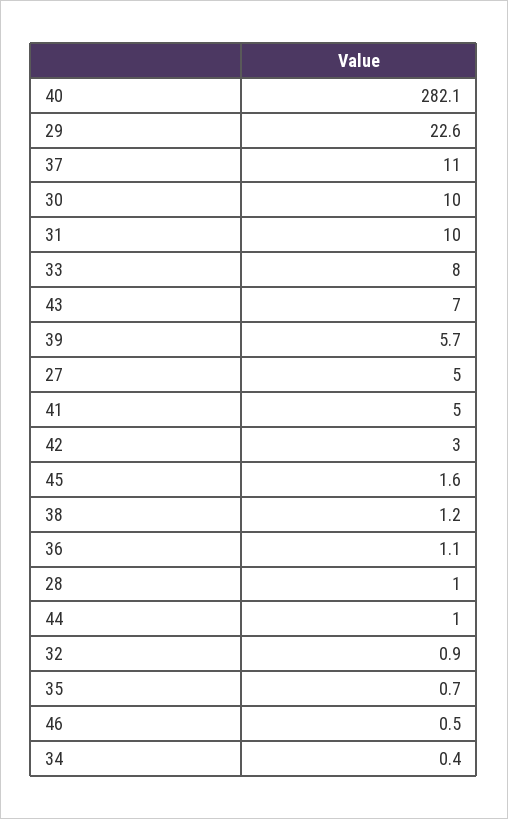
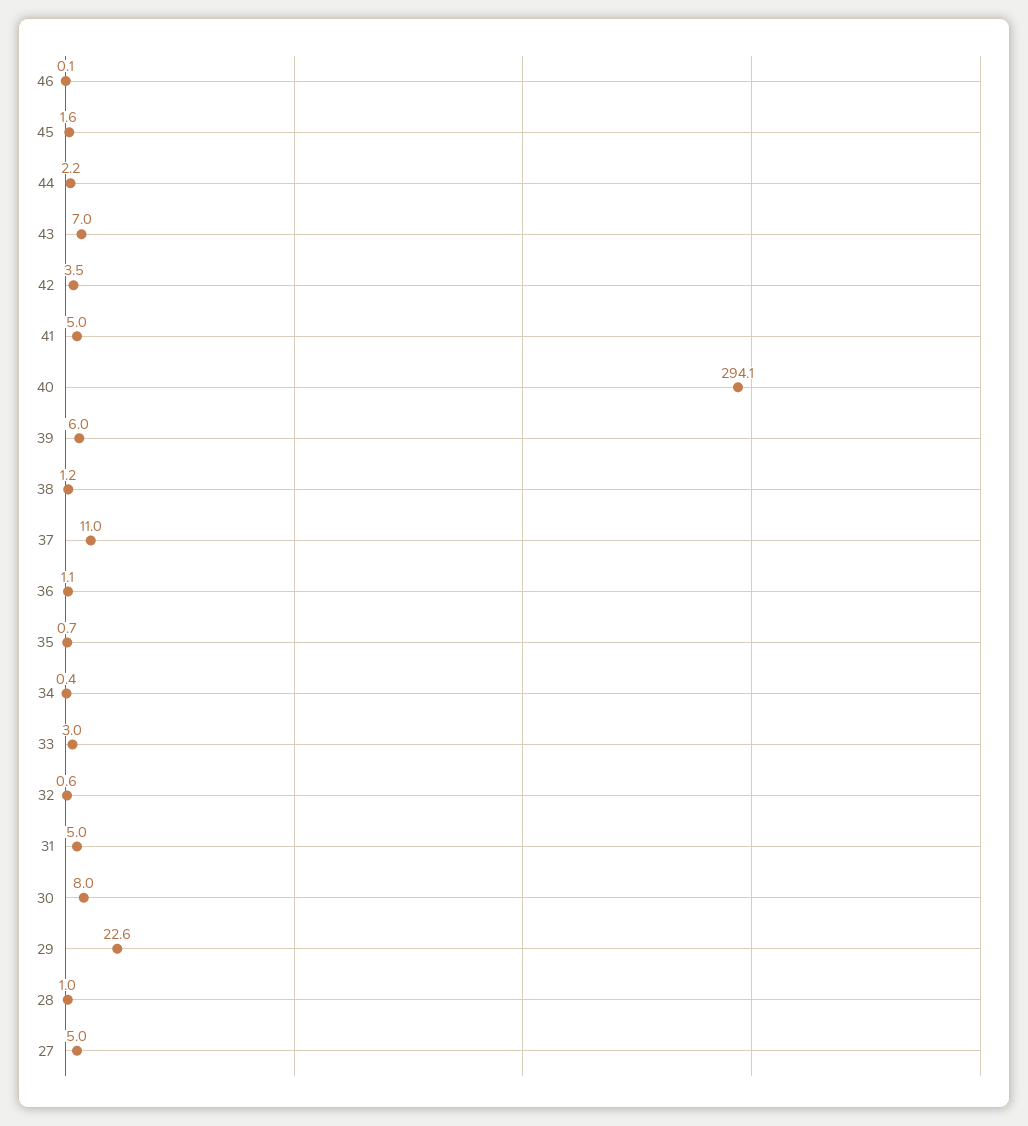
  {
-   "40": 282.1,
+   "40": 294.1,
    "29": 22.6,
    "37": 11,
-   "30": 10,
+   "30": 8,
-   "31": 10,
+   "31": 5,
-   "33": 8,
+   "33": 3,
    "43": 7,
-   "39": 5.7,
+   "39": 6,
    "27": 5,
    "41": 5,
-   "42": 3,
+   "42": 3.5,
    "45": 1.6,
    "38": 1.2,
    "36": 1.1,
    "28": 1,
-   "44": 1,
+   "44": 2.2,
-   "32": 0.9,
+   "32": 0.6,
    "35": 0.7,
-   "46": 0.5,
+   "46": 0.1,
    "34": 0.4
  }

